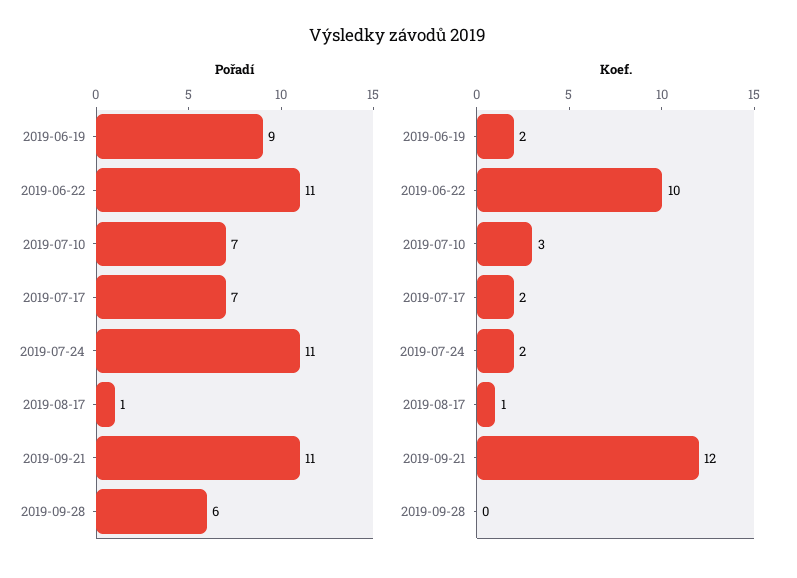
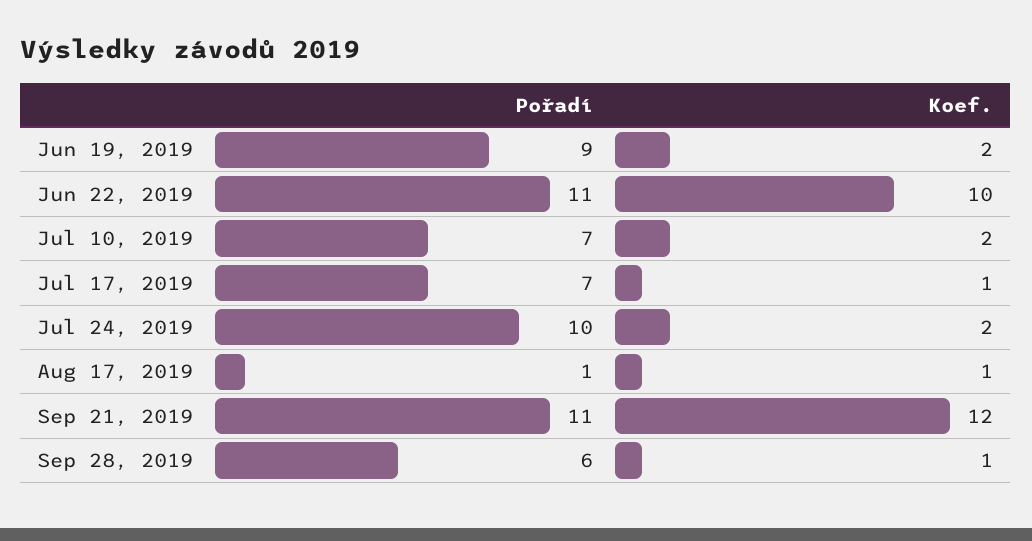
  {
    "Pořadí": {
      "2019-06-19": 9,
      "2019-06-22": 11,
      "2019-07-10": 7,
      "2019-07-17": 7,
-     "2019-07-24": 11,
+     "2019-07-24": 10,
      "2019-08-17": 1,
      "2019-09-21": 11,
      "2019-09-28": 6
    },
    "Koef.": {
      "2019-06-19": 2,
      "2019-06-22": 10,
-     "2019-07-10": 3,
+     "2019-07-10": 2,
-     "2019-07-17": 2,
+     "2019-07-17": 1,
      "2019-07-24": 2,
      "2019-08-17": 1,
      "2019-09-21": 12,
-     "2019-09-28": 0
+     "2019-09-28": 1
    }
  }

